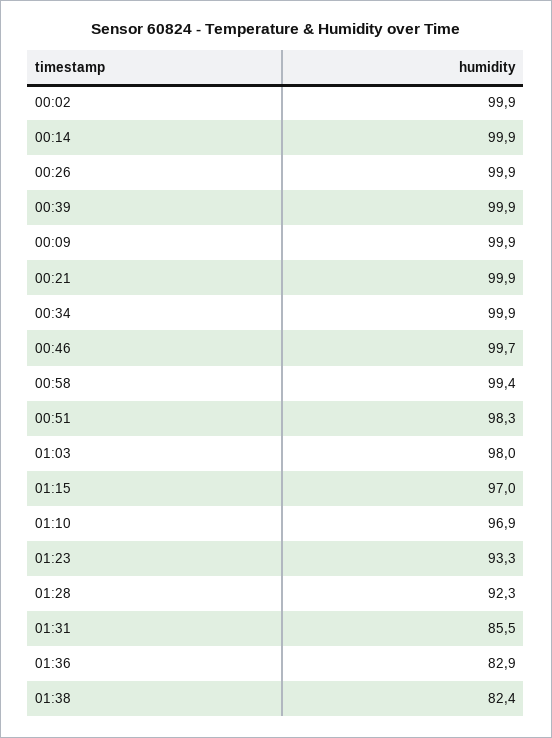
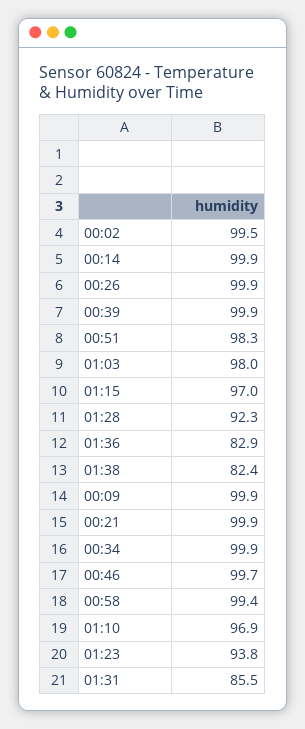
  {
-   "00:02": 99.9,
+   "00:02": 99.5,
    "00:14": 99.9,
    "00:26": 99.9,
    "00:39": 99.9,
    "00:09": 99.9,
    "00:21": 99.9,
    "00:34": 99.9,
    "00:46": 99.7,
    "00:58": 99.4,
    "00:51": 98.3,
    "01:03": 98,
    "01:15": 97,
    "01:10": 96.9,
-   "01:23": 93.3,
+   "01:23": 93.8,
    "01:28": 92.3,
    "01:31": 85.5,
    "01:36": 82.9,
    "01:38": 82.4
  }

